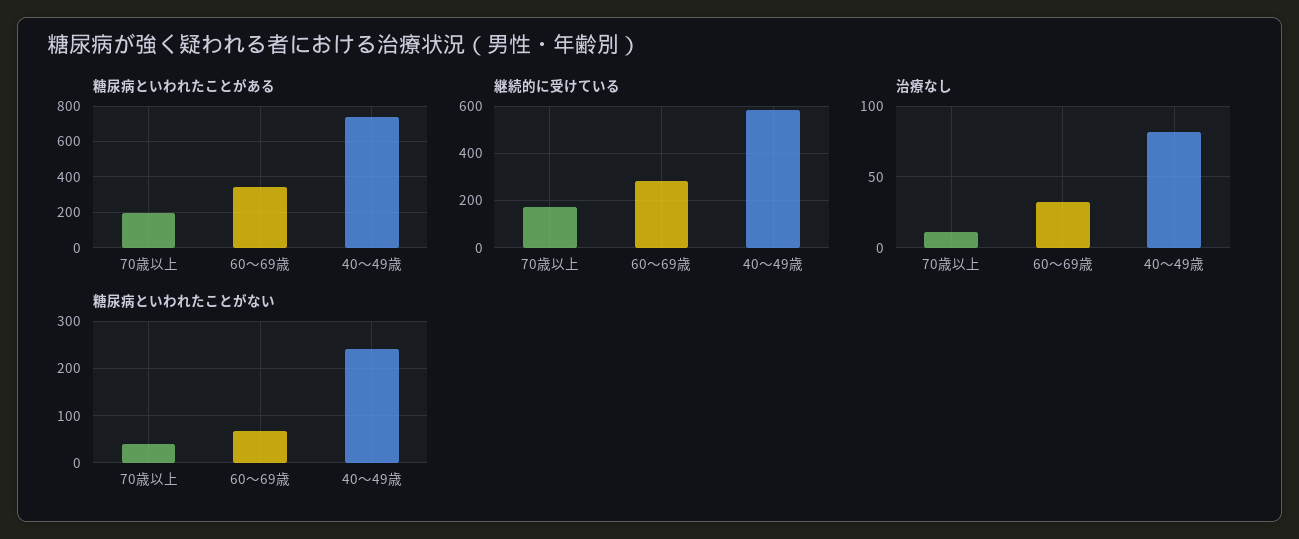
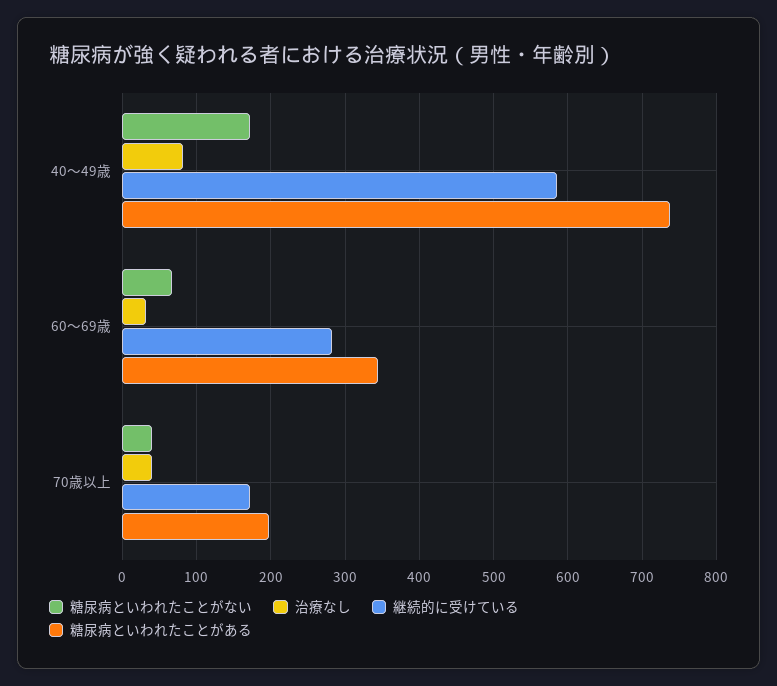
  {
    "糖尿病といわれたことがある": {
      "70歳以上": 200,
      "60～69歳": 350,
      "40～49歳": 740
    },
    "継続的に受けている": {
      "70歳以上": 170,
      "60～69歳": 280,
      "40～49歳": 590
    },
    "治療なし": {
-     "70歳以上": 10,
+     "70歳以上": 40,
      "60～69歳": 30,
      "40～49歳": 80
    },
    "糖尿病といわれたことがない": {
      "70歳以上": 40,
      "60～69歳": 70,
-     "40～49歳": 240
+     "40～49歳": 170
    }
  }

